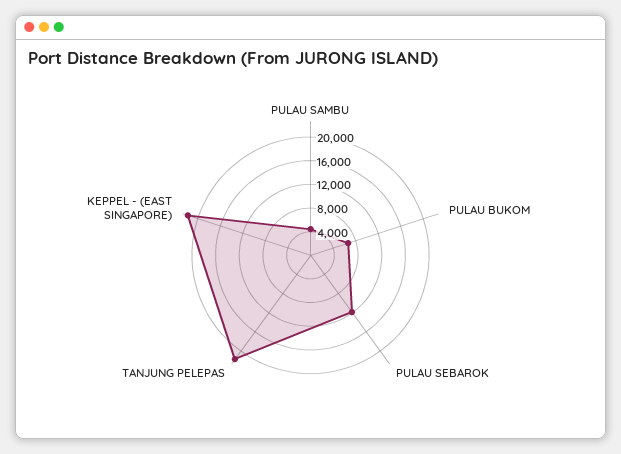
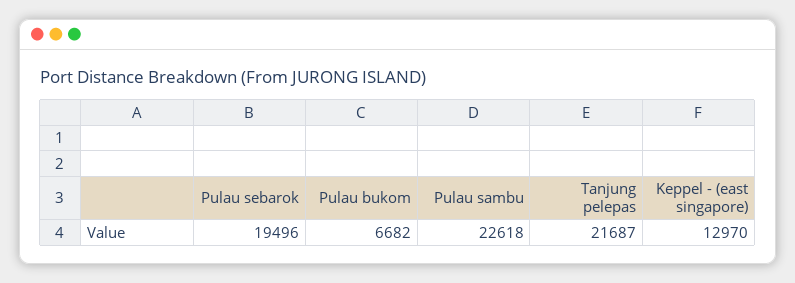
  {
-   "PULAU SAMBU": 4000,
+   "PULAU SAMBU": 22618,
    "PULAU BUKOM": 6682,
-   "PULAU SEBAROK": 12000,
+   "PULAU SEBAROK": 19496,
    "TANJUNG PELEPAS": 21687,
-   "KEPPEL - (EAST SINGAPORE)": 22000
+   "KEPPEL - (EAST SINGAPORE)": 12970
  }

